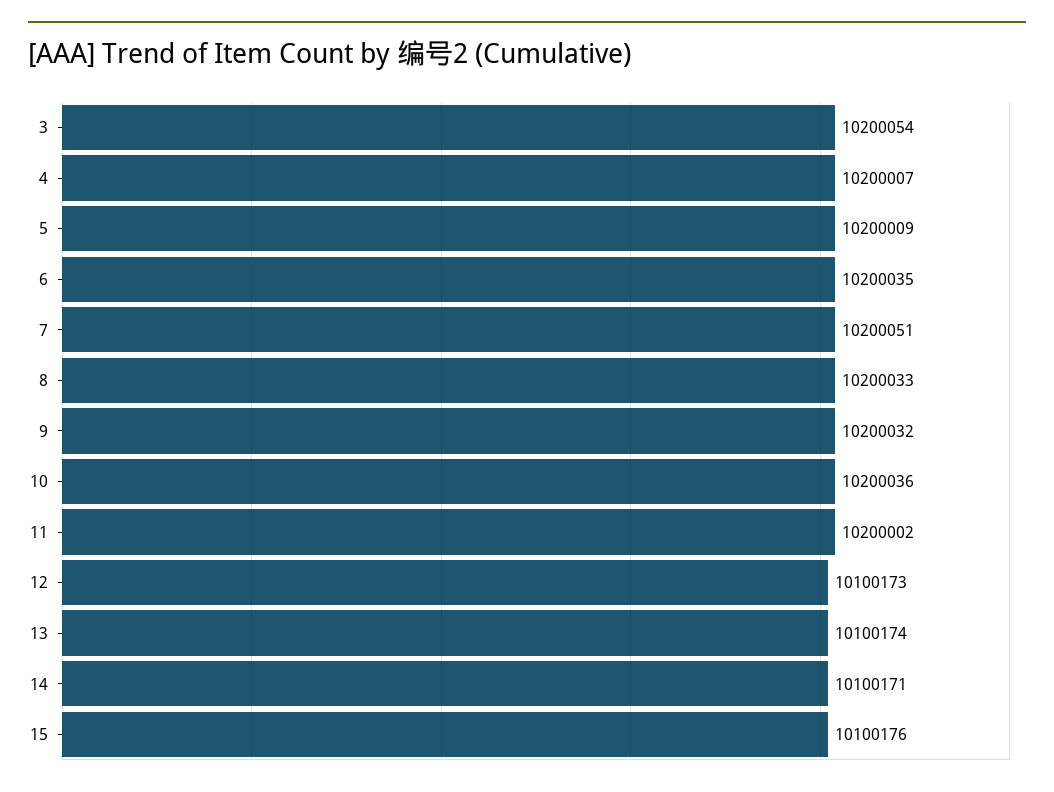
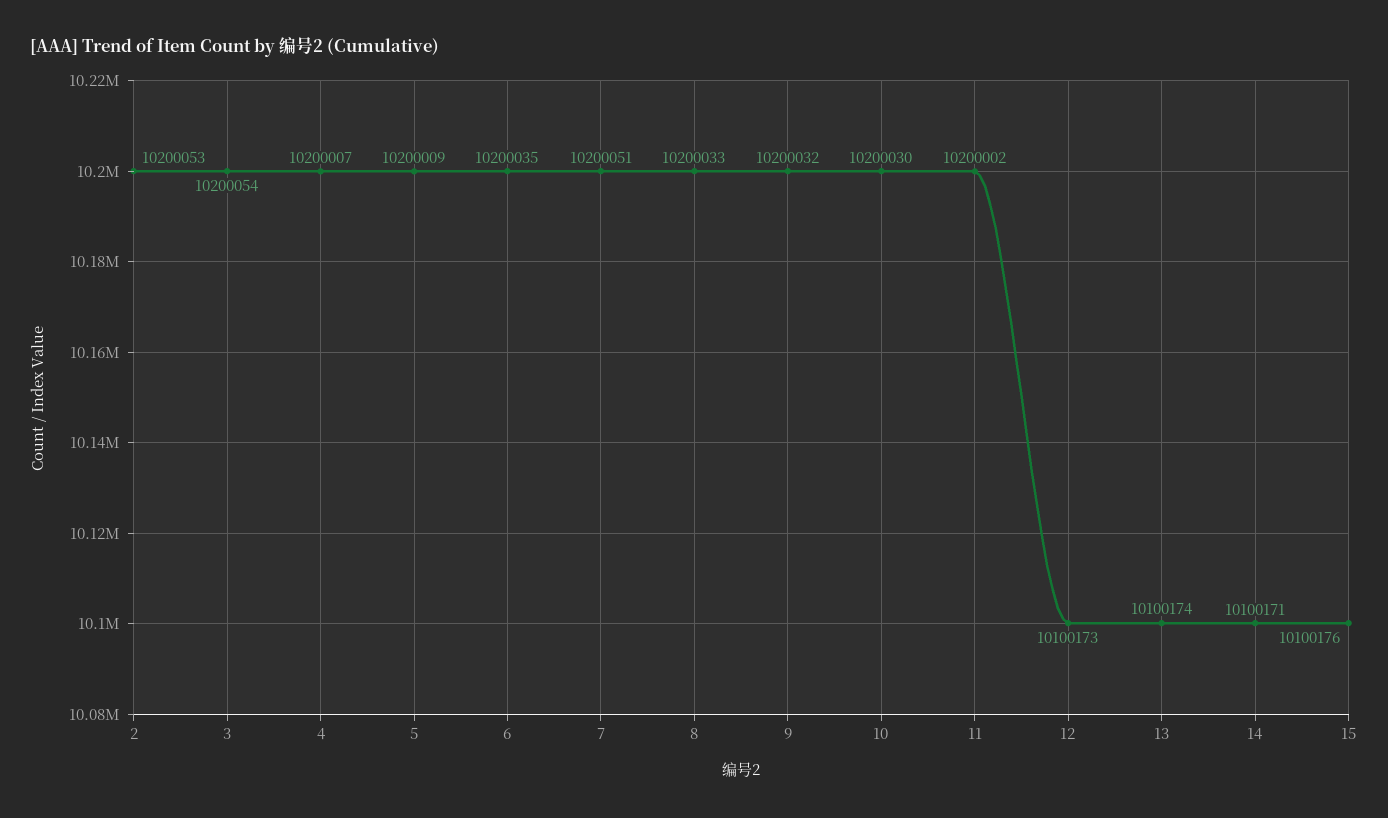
  {
    "3": 10200054,
    "4": 10200007,
    "5": 10200009,
    "6": 10200035,
    "7": 10200051,
    "8": 10200033,
    "9": 10200032,
-   "10": 10200036,
+   "10": 10200030,
    "11": 10200002,
    "12": 10100173,
    "13": 10100174,
    "14": 10100171,
-   "15": 10100176
+   "15": 10100176,
+   "2": 10200053
  }

